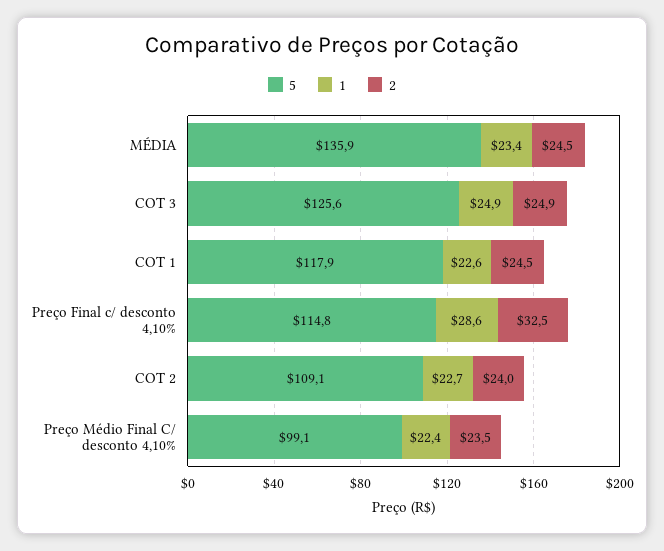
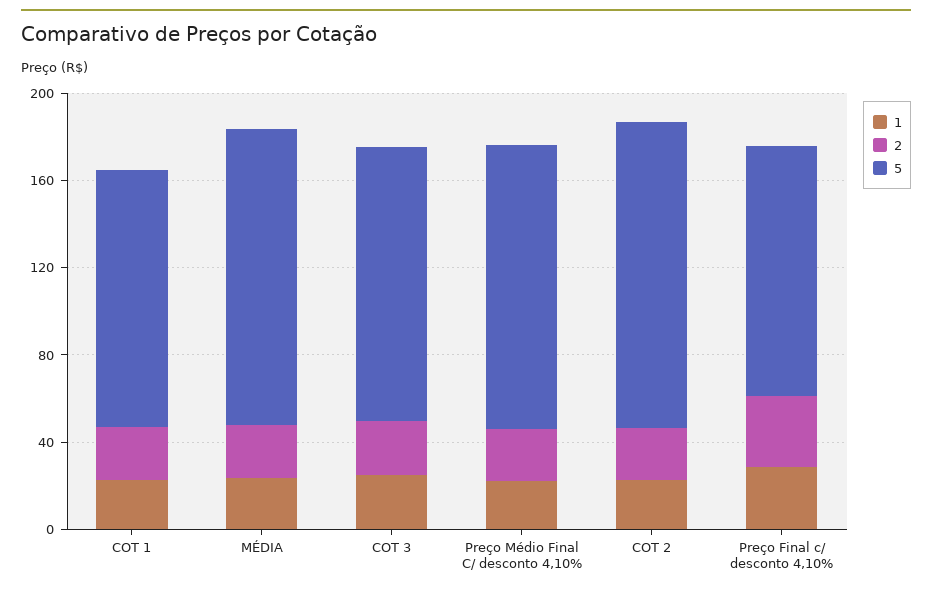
  {
    "5": {
      "MÉDIA": 135.9,
      "COT 3": 125.6,
      "COT 1": 117.9,
      "Preço Final c/ desconto 4,10%": 114.8,
-     "COT 2": 109.1,
+     "COT 2": 140,
-     "Preço Médio Final C/ desconto 4,10%": 99.1
+     "Preço Médio Final C/ desconto 4,10%": 130
    },
    "1": {
      "MÉDIA": 23.4,
      "COT 3": 24.9,
      "COT 1": 22.6,
      "Preço Final c/ desconto 4,10%": 28.6,
      "COT 2": 22.7,
      "Preço Médio Final C/ desconto 4,10%": 22.4
    },
    "2": {
      "MÉDIA": 24.5,
      "COT 3": 24.9,
      "COT 1": 24.5,
      "Preço Final c/ desconto 4,10%": 32.5,
      "COT 2": 24,
      "Preço Médio Final C/ desconto 4,10%": 23.5
    }
  }

